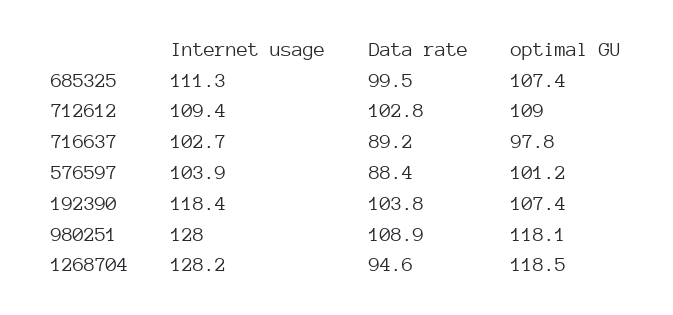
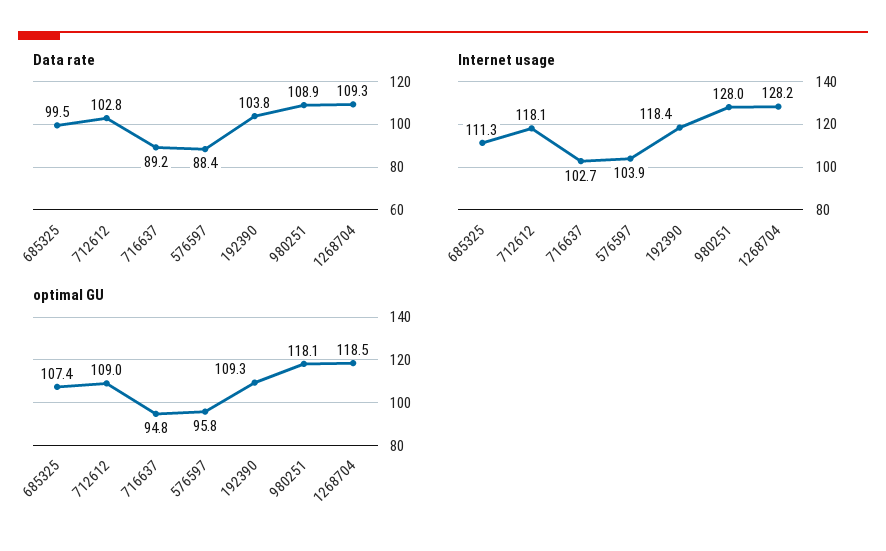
  {
    "Internet usage": {
      "685325": 111.3,
-     "712612": 109.4,
+     "712612": 118.1,
      "716637": 102.7,
      "576597": 103.9,
      "192390": 118.4,
      "980251": 128,
      "1268704": 128.2
    },
    "Data rate": {
      "685325": 99.5,
      "712612": 102.8,
      "716637": 89.2,
      "576597": 88.4,
      "192390": 103.8,
      "980251": 108.9,
-     "1268704": 94.6
+     "1268704": 109.3
    },
    "optimal GU": {
      "685325": 107.4,
      "712612": 109,
-     "716637": 97.8,
+     "716637": 94.8,
-     "576597": 101.2,
+     "576597": 95.8,
-     "192390": 107.4,
+     "192390": 109.3,
      "980251": 118.1,
      "1268704": 118.5
    }
  }

